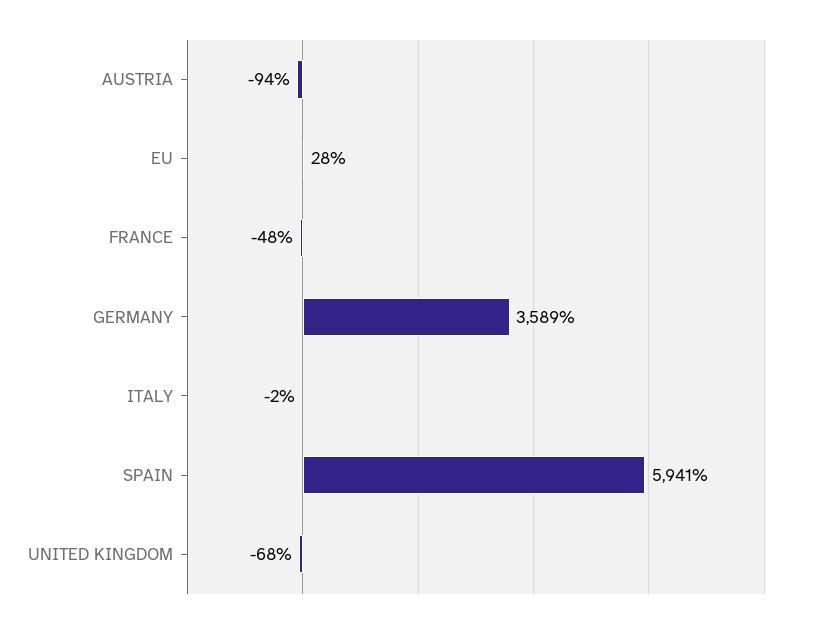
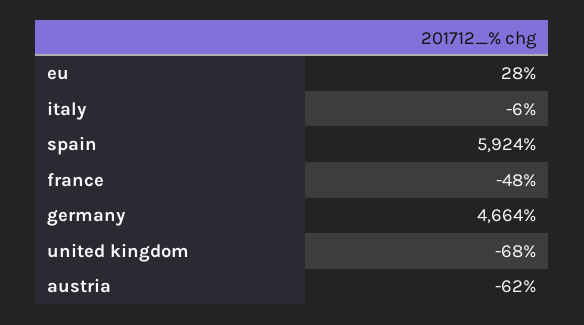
  {
-   "AUSTRIA": -94,
+   "AUSTRIA": -62,
    "EU": 28,
    "FRANCE": -48,
-   "GERMANY": 3589,
+   "GERMANY": 4664,
-   "ITALY": -2,
+   "ITALY": -6,
-   "SPAIN": 5941,
+   "SPAIN": 5924,
    "UNITED KINGDOM": -68
  }

